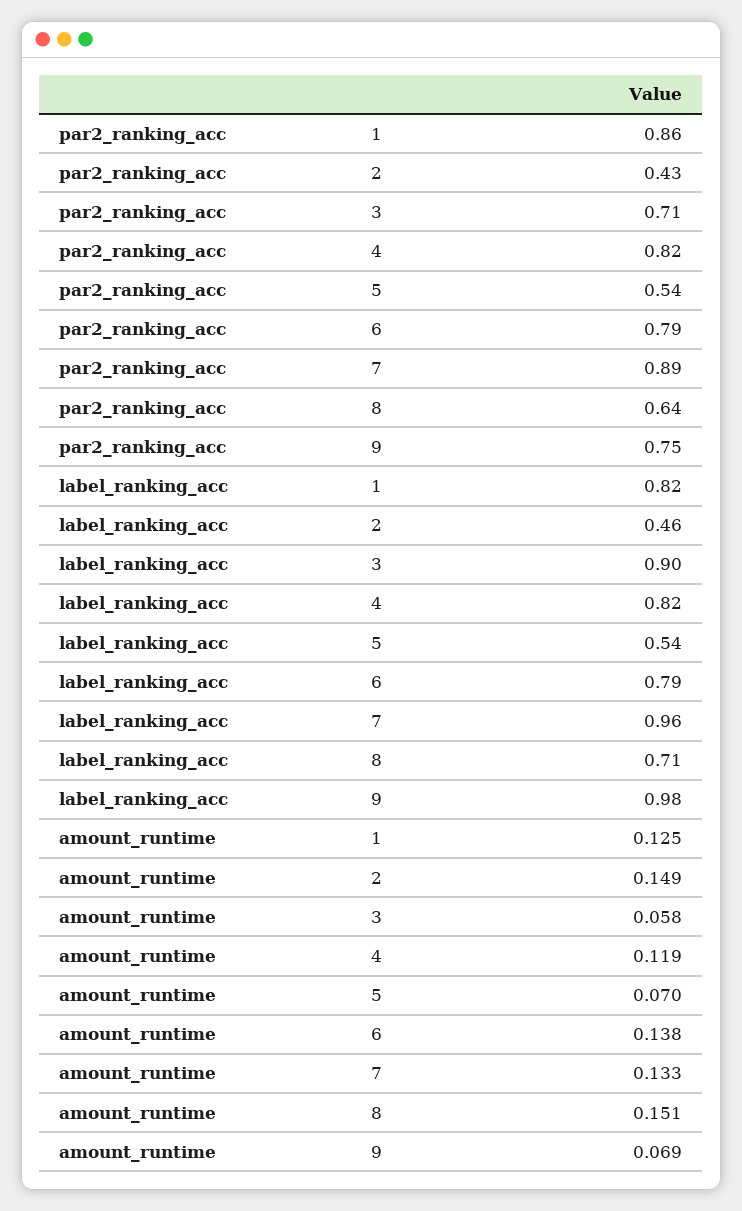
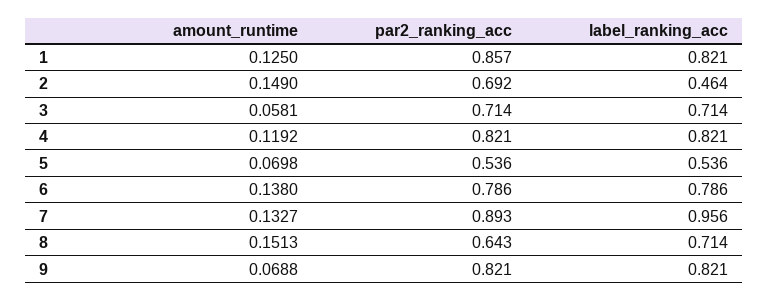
  {
    "par2_ranking_acc": {
      "1": 0.857,
-     "2": 0.43,
+     "2": 0.692,
      "3": 0.714,
      "4": 0.821,
      "5": 0.536,
      "6": 0.786,
      "7": 0.893,
      "8": 0.643,
-     "9": 0.75
+     "9": 0.821
    },
    "label_ranking_acc": {
      "1": 0.821,
      "2": 0.464,
-     "3": 0.9,
+     "3": 0.714,
      "4": 0.821,
      "5": 0.536,
      "6": 0.786,
      "7": 0.956,
      "8": 0.714,
-     "9": 0.98
+     "9": 0.821
    },
    "amount_runtime": {
      "1": 0.125,
      "2": 0.149,
      "3": 0.0581,
      "4": 0.1192,
      "5": 0.0698,
      "6": 0.138,
      "7": 0.1327,
      "8": 0.1513,
      "9": 0.0688
    }
  }

